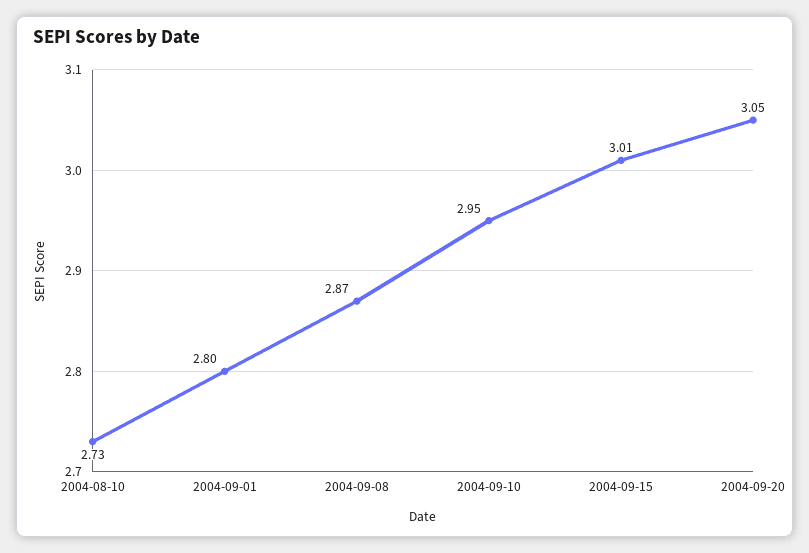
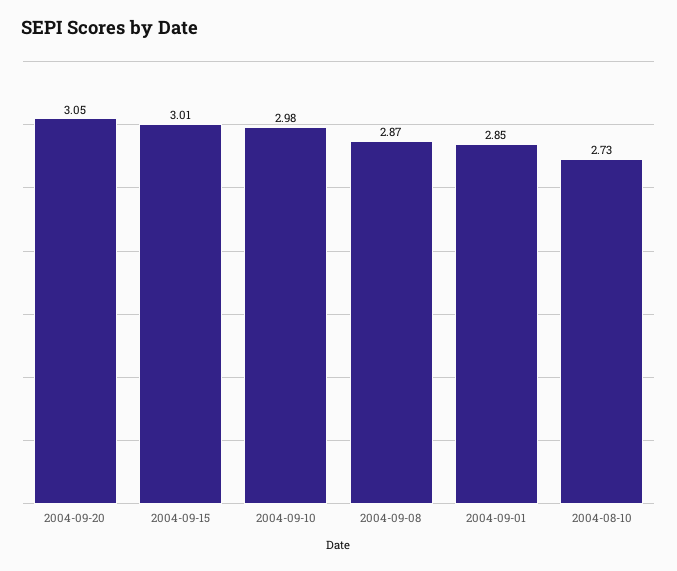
  {
    "2004-08-10": 2.73,
-   "2004-09-01": 2.8,
+   "2004-09-01": 2.85,
    "2004-09-08": 2.87,
-   "2004-09-10": 2.95,
+   "2004-09-10": 2.98,
    "2004-09-15": 3.01,
    "2004-09-20": 3.05
  }

